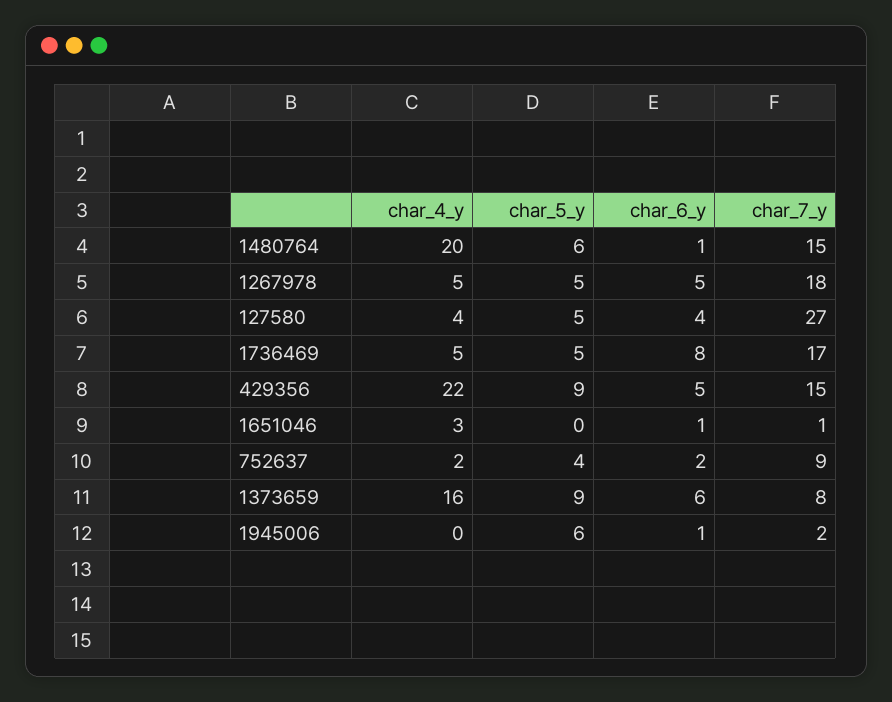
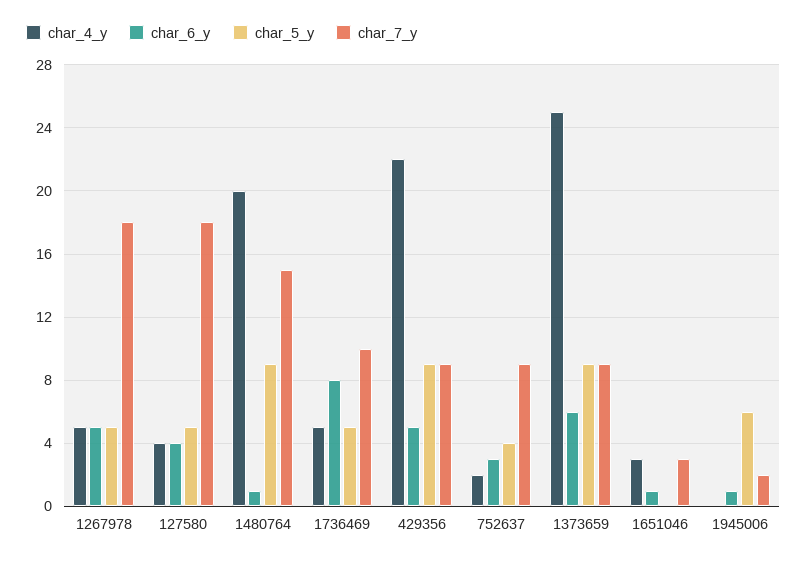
  {
    "char_4_y": {
      "1480764": 20,
      "1267978": 5,
      "127580": 4,
      "1736469": 5,
      "429356": 22,
      "1651046": 3,
      "752637": 2,
-     "1373659": 16,
+     "1373659": 25,
      "1945006": 0
    },
    "char_5_y": {
-     "1480764": 6,
+     "1480764": 9,
      "1267978": 5,
      "127580": 5,
      "1736469": 5,
      "429356": 9,
      "1651046": 0,
      "752637": 4,
      "1373659": 9,
      "1945006": 6
    },
    "char_6_y": {
      "1480764": 1,
      "1267978": 5,
      "127580": 4,
      "1736469": 8,
      "429356": 5,
      "1651046": 1,
-     "752637": 2,
+     "752637": 3,
      "1373659": 6,
      "1945006": 1
    },
    "char_7_y": {
      "1480764": 15,
      "1267978": 18,
-     "127580": 27,
+     "127580": 18,
-     "1736469": 17,
+     "1736469": 10,
-     "429356": 15,
+     "429356": 9,
-     "1651046": 1,
+     "1651046": 3,
      "752637": 9,
-     "1373659": 8,
+     "1373659": 9,
      "1945006": 2
    }
  }

